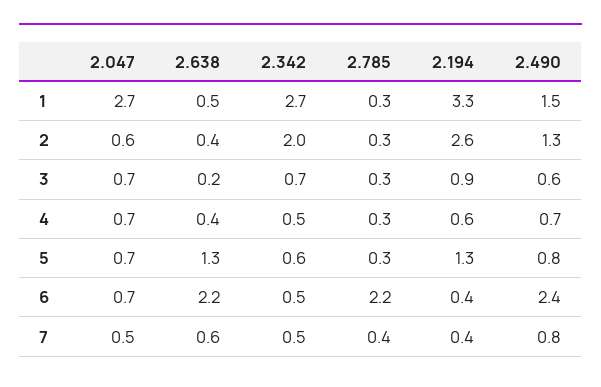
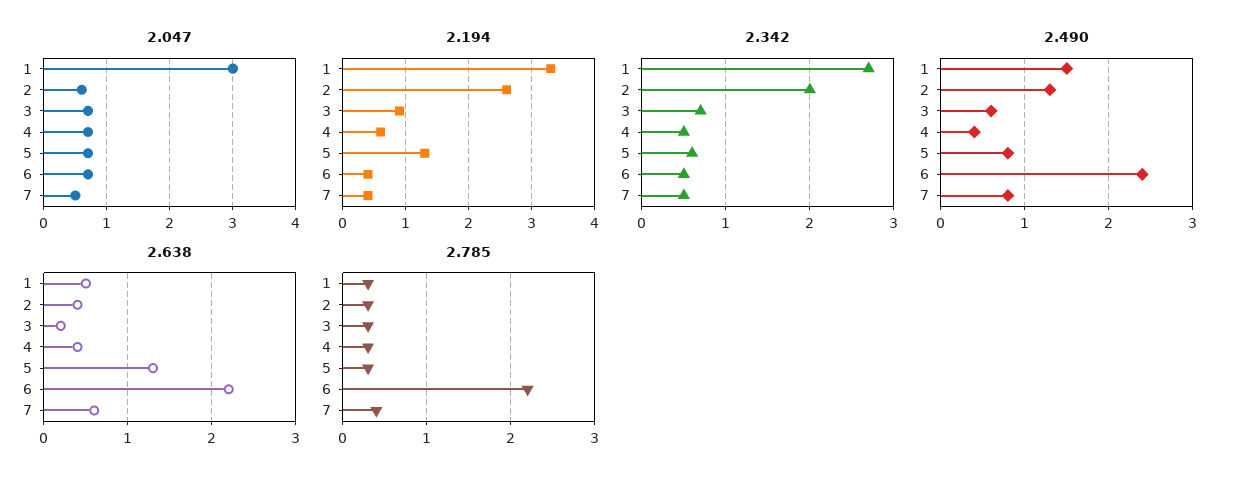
  {
    "2.047": {
-     "1": 2.7,
+     "1": 3,
      "2": 0.6,
      "3": 0.7,
      "4": 0.7,
      "5": 0.7,
      "6": 0.7,
      "7": 0.5
    },
    "2.638": {
      "1": 0.5,
      "2": 0.4,
      "3": 0.2,
      "4": 0.4,
      "5": 1.3,
      "6": 2.2,
      "7": 0.6
    },
    "2.342": {
      "1": 2.7,
      "2": 2,
      "3": 0.7,
      "4": 0.5,
      "5": 0.6,
      "6": 0.5,
      "7": 0.5
    },
    "2.785": {
      "1": 0.3,
      "2": 0.3,
      "3": 0.3,
      "4": 0.3,
      "5": 0.3,
      "6": 2.2,
      "7": 0.4
    },
    "2.194": {
      "1": 3.3,
      "2": 2.6,
      "3": 0.9,
      "4": 0.6,
      "5": 1.3,
      "6": 0.4,
      "7": 0.4
    },
    "2.490": {
      "1": 1.5,
      "2": 1.3,
      "3": 0.6,
-     "4": 0.7,
+     "4": 0.4,
      "5": 0.8,
      "6": 2.4,
      "7": 0.8
    }
  }

